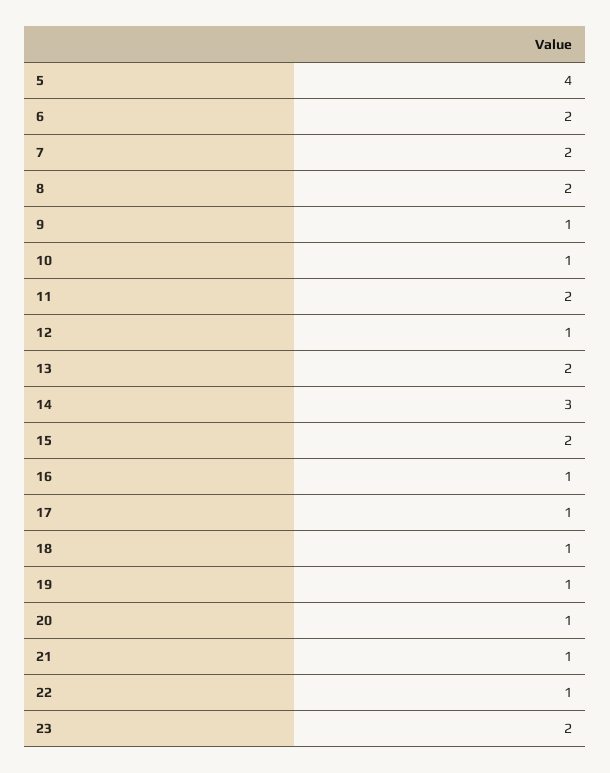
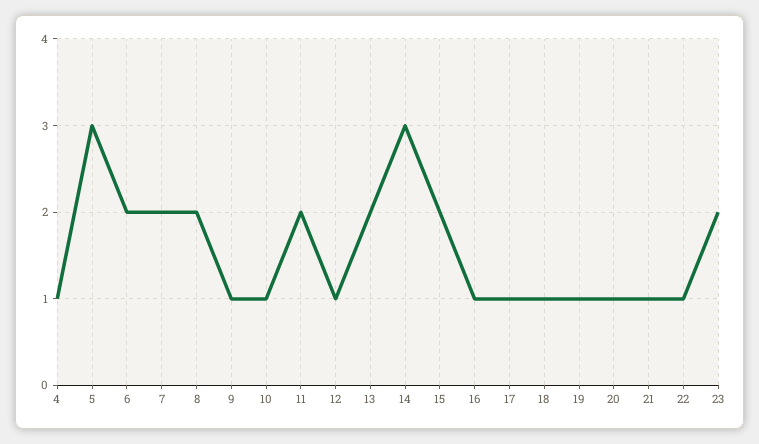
  {
-   "5": 4,
+   "5": 3,
    "6": 2,
    "7": 2,
    "8": 2,
    "9": 1,
    "10": 1,
    "11": 2,
    "12": 1,
    "13": 2,
    "14": 3,
    "15": 2,
    "16": 1,
    "17": 1,
    "18": 1,
    "19": 1,
    "20": 1,
    "21": 1,
    "22": 1,
-   "23": 2
+   "23": 2,
+   "4": 1
  }

